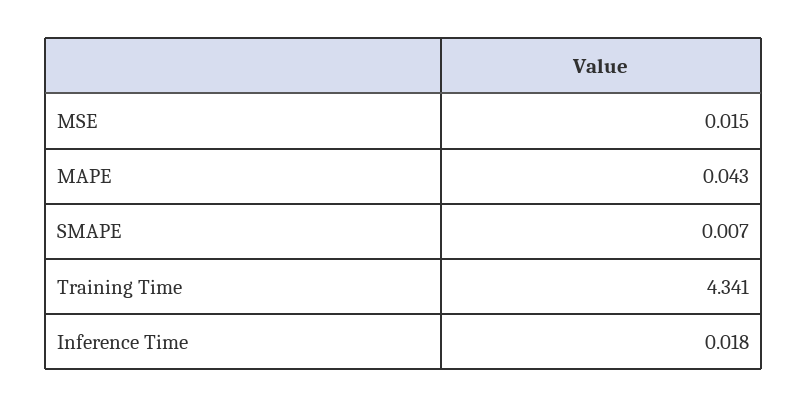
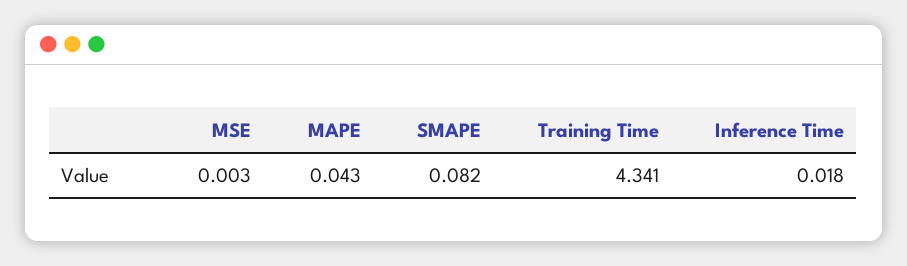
  {
-   "MSE": 0.015,
+   "MSE": 0.003,
    "MAPE": 0.043,
-   "SMAPE": 0.007,
+   "SMAPE": 0.082,
    "Training Time": 4.341,
    "Inference Time": 0.018
  }

